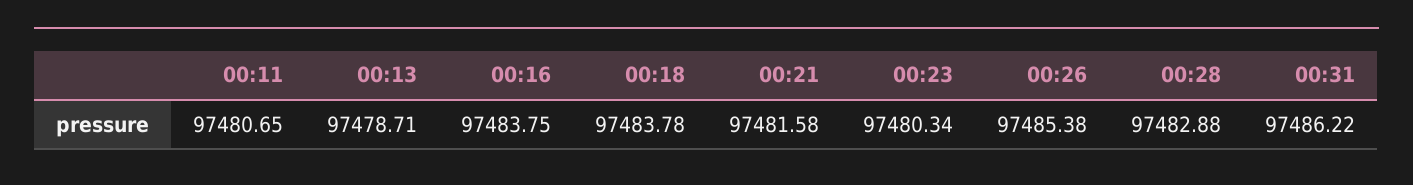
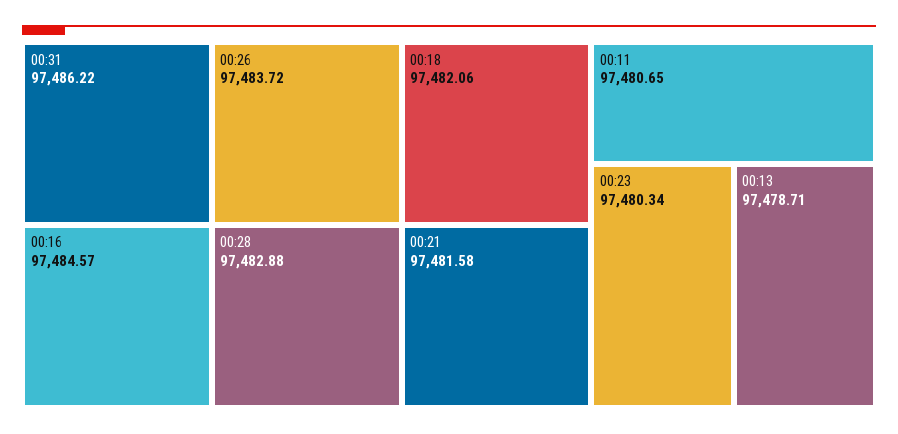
  {
    "00:11": 97480.65,
    "00:13": 97478.71,
-   "00:16": 97483.75,
+   "00:16": 97484.57,
-   "00:18": 97483.78,
+   "00:18": 97482.06,
    "00:21": 97481.58,
    "00:23": 97480.34,
-   "00:26": 97485.38,
+   "00:26": 97483.72,
    "00:28": 97482.88,
    "00:31": 97486.22
  }

